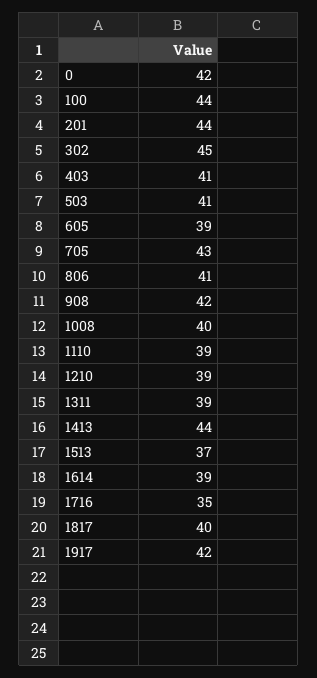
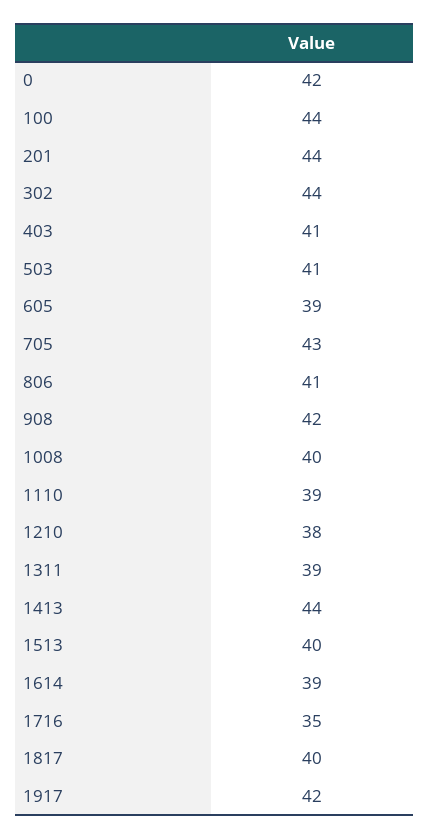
  {
    "0": 42,
    "100": 44,
    "201": 44,
-   "302": 45,
+   "302": 44,
    "403": 41,
    "503": 41,
    "605": 39,
    "705": 43,
    "806": 41,
    "908": 42,
    "1008": 40,
    "1110": 39,
-   "1210": 39,
+   "1210": 38,
    "1311": 39,
    "1413": 44,
-   "1513": 37,
+   "1513": 40,
    "1614": 39,
    "1716": 35,
    "1817": 40,
    "1917": 42
  }

